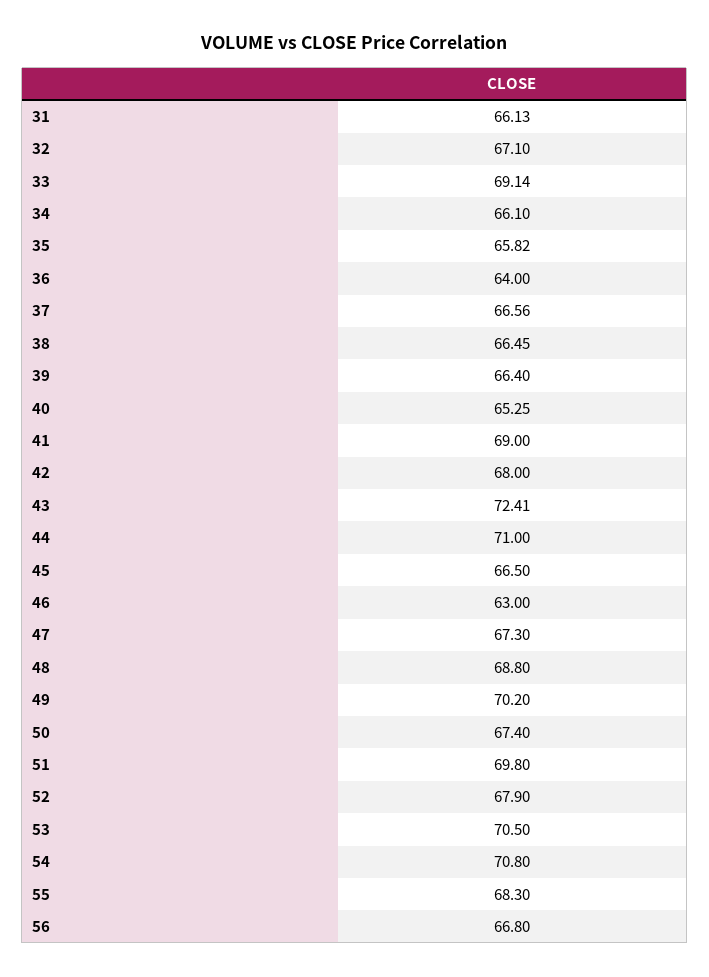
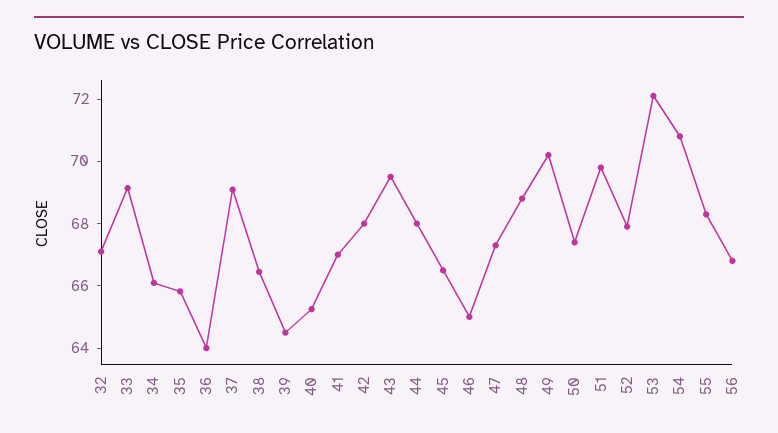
  {
-   "31": 66.13,
    "32": 67.1,
    "33": 69.14,
    "34": 66.1,
    "35": 65.82,
    "36": 64,
-   "37": 66.56,
+   "37": 69,
    "38": 66.45,
-   "39": 66.4,
+   "39": 64.5,
    "40": 65.25,
-   "41": 69,
+   "41": 67,
    "42": 68,
-   "43": 72.41,
+   "43": 69.5,
-   "44": 71,
+   "44": 68,
    "45": 66.5,
-   "46": 63,
+   "46": 65,
    "47": 67.3,
    "48": 68.8,
    "49": 70.2,
    "50": 67.4,
    "51": 69.8,
    "52": 67.9,
-   "53": 70.5,
+   "53": 72,
    "54": 70.8,
    "55": 68.3,
    "56": 66.8
  }

